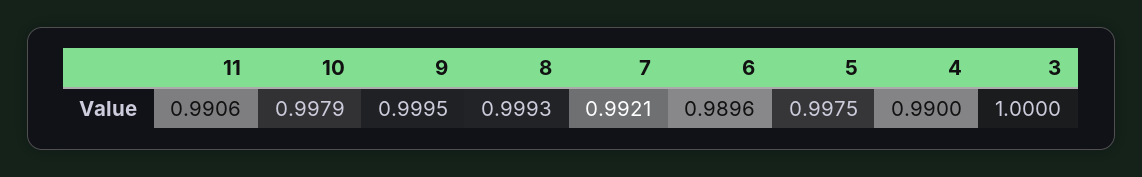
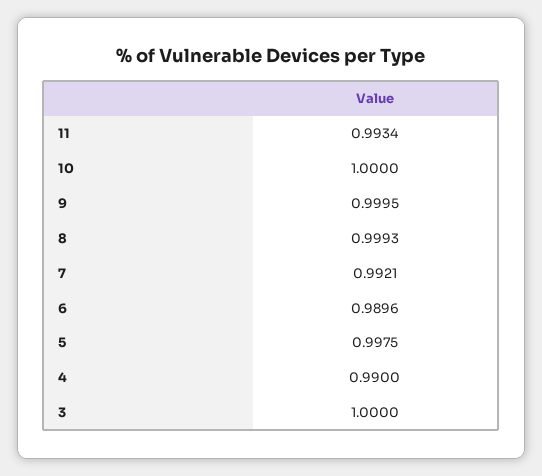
  {
-   "11": 0.9906,
+   "11": 0.9934,
-   "10": 0.9979,
+   "10": 1,
    "9": 0.9995,
    "8": 0.9993,
    "7": 0.9921,
    "6": 0.9896,
    "5": 0.9975,
    "4": 0.99,
    "3": 1
  }

